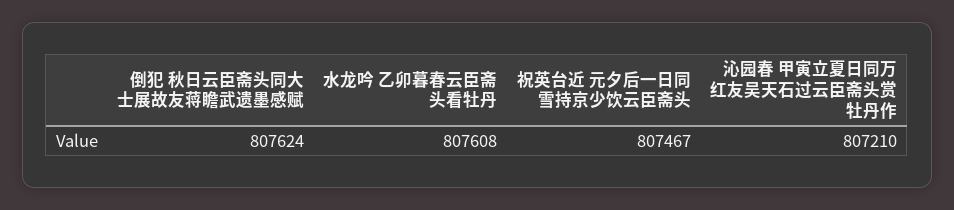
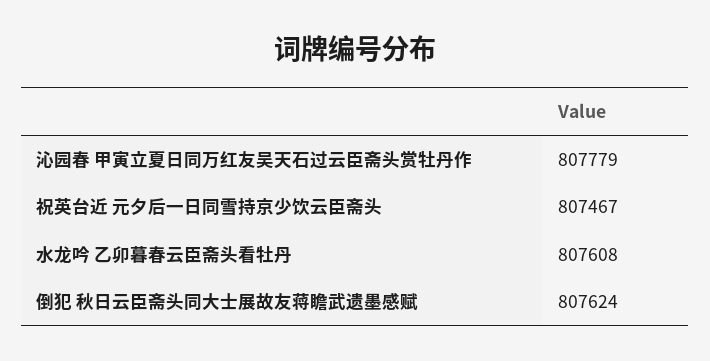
  {
    "倒犯 秋日云臣斋头同大士展故友蒋瞻武遗墨感赋": 807624,
    "水龙吟 乙卯暮春云臣斋头看牡丹": 807608,
    "祝英台近 元夕后一日同雪持京少饮云臣斋头": 807467,
-   "沁园春 甲寅立夏日同万红友吴天石过云臣斋头赏牡丹作": 807210
+   "沁园春 甲寅立夏日同万红友吴天石过云臣斋头赏牡丹作": 807779
  }

